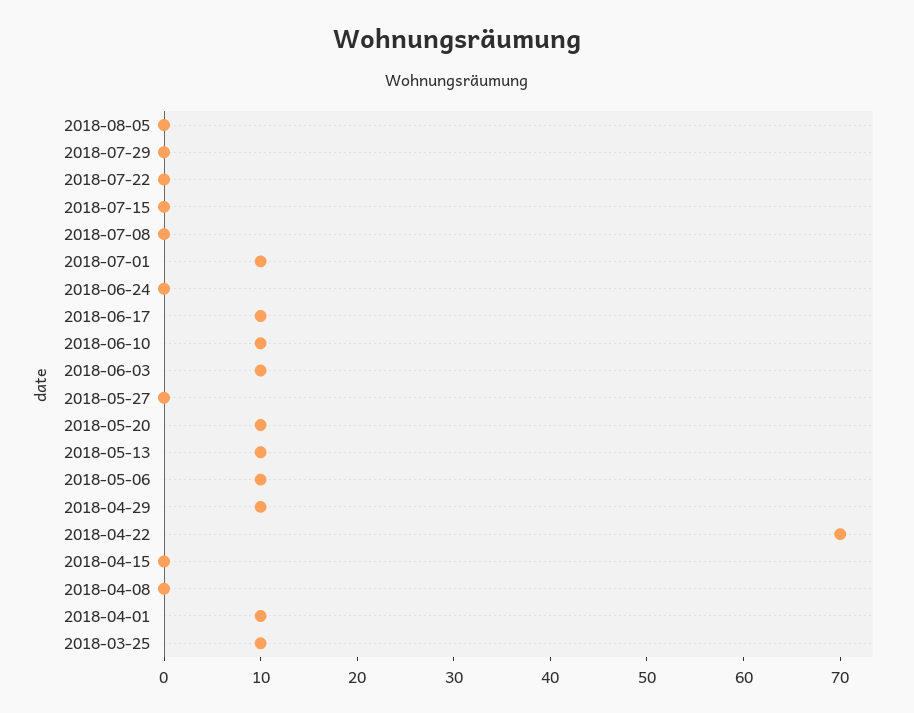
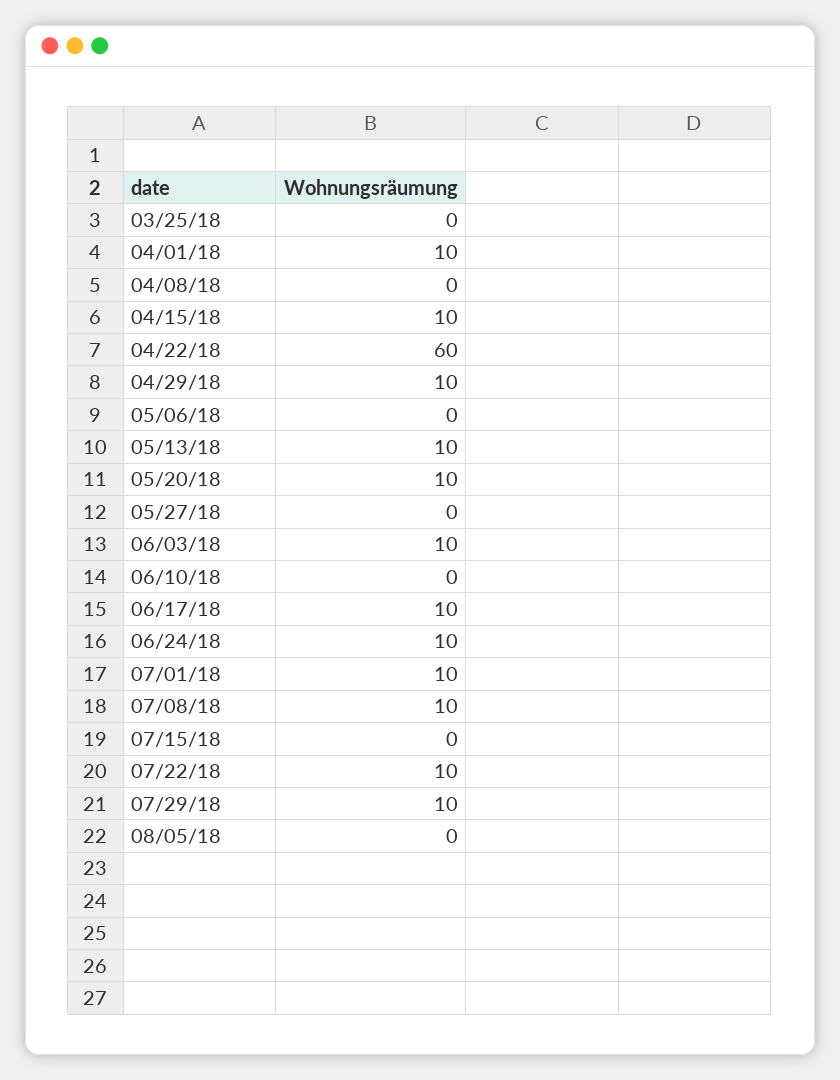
  {
    "2018-08-05": 0,
-   "2018-07-29": 0,
+   "2018-07-29": 10,
-   "2018-07-22": 0,
+   "2018-07-22": 10,
    "2018-07-15": 0,
-   "2018-07-08": 0,
+   "2018-07-08": 10,
    "2018-07-01": 10,
-   "2018-06-24": 0,
+   "2018-06-24": 10,
    "2018-06-17": 10,
-   "2018-06-10": 10,
+   "2018-06-10": 0,
    "2018-06-03": 10,
    "2018-05-27": 0,
    "2018-05-20": 10,
    "2018-05-13": 10,
-   "2018-05-06": 10,
+   "2018-05-06": 0,
    "2018-04-29": 10,
-   "2018-04-22": 70,
+   "2018-04-22": 60,
-   "2018-04-15": 0,
+   "2018-04-15": 10,
    "2018-04-08": 0,
    "2018-04-01": 10,
-   "2018-03-25": 10
+   "2018-03-25": 0
  }

